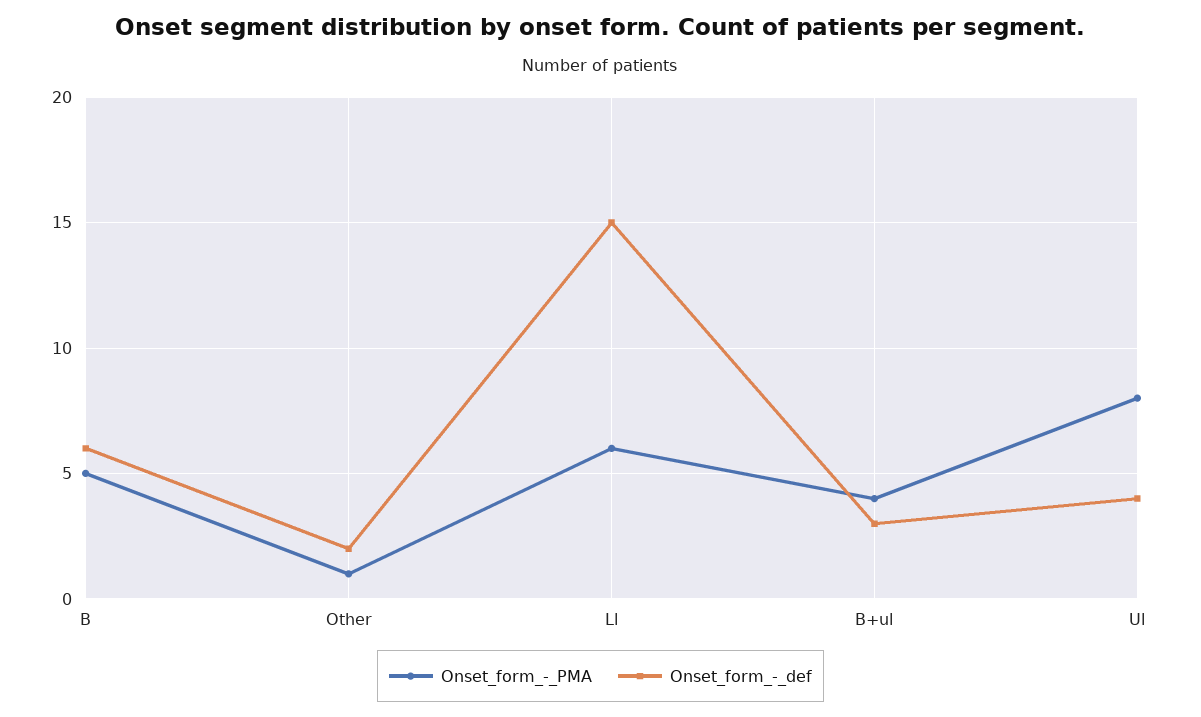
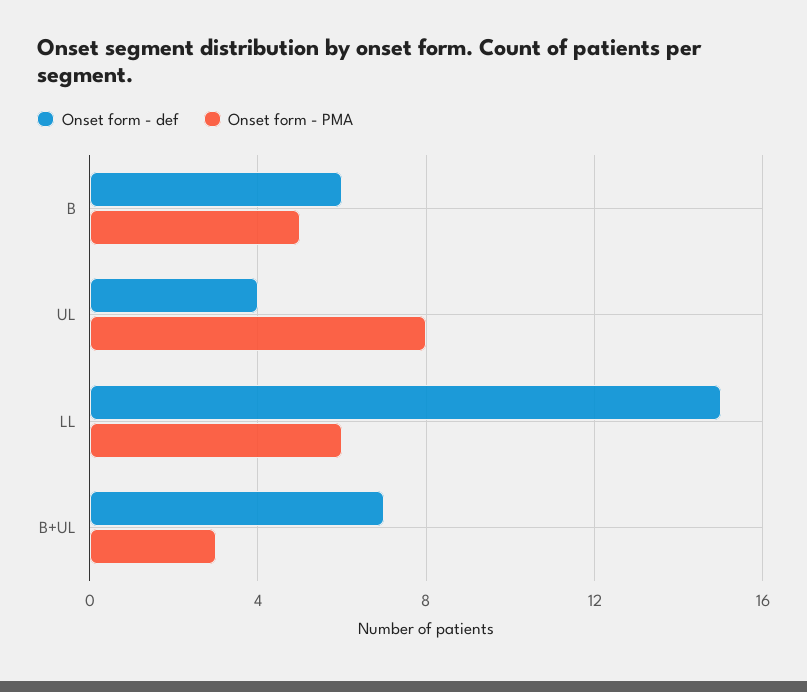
  {
    "Onset_form_-_PMA": {
      "B": 5,
-     "Other": 1,
      "Ll": 6,
-     "B+ul": 4,
+     "B+ul": 3,
      "Ul": 8
    },
    "Onset_form_-_def": {
      "B": 6,
-     "Other": 2,
      "Ll": 15,
-     "B+ul": 3,
+     "B+ul": 7,
      "Ul": 4
    }
  }

